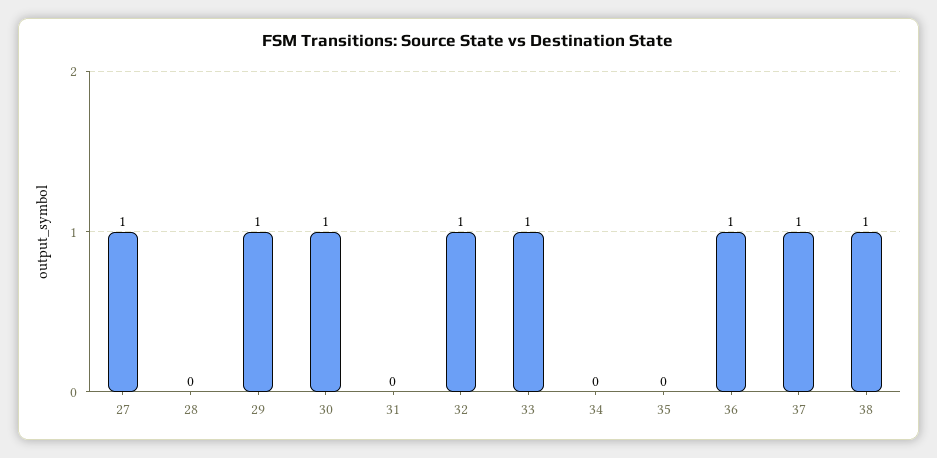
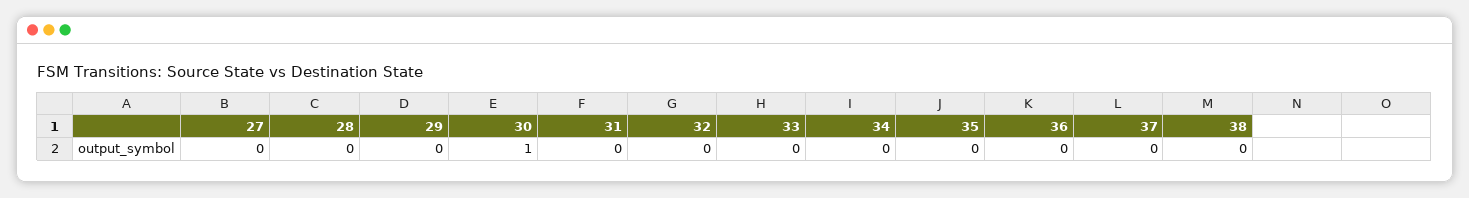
  {
-   "27": 1,
+   "27": 0,
    "28": 0,
-   "29": 1,
+   "29": 0,
    "30": 1,
    "31": 0,
-   "32": 1,
+   "32": 0,
-   "33": 1,
+   "33": 0,
    "34": 0,
    "35": 0,
-   "36": 1,
+   "36": 0,
-   "37": 1,
+   "37": 0,
-   "38": 1
+   "38": 0
  }

